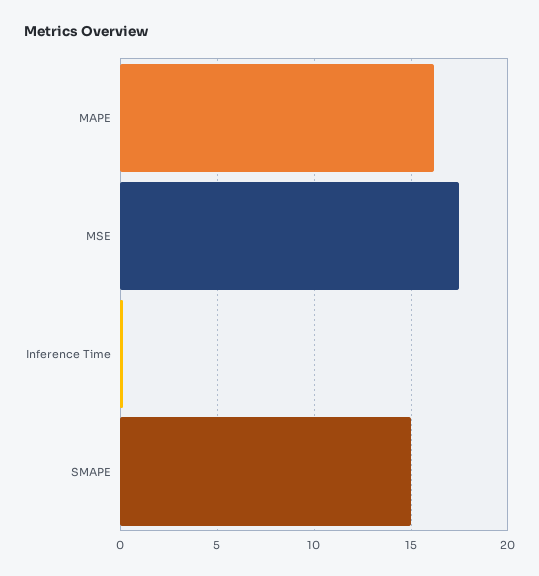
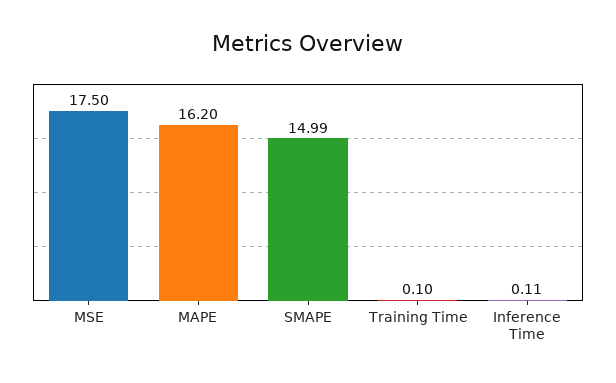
  {
    "MAPE": 16.2,
    "MSE": 17.5,
    "Inference Time": 0.11,
-   "SMAPE": 14.99
+   "SMAPE": 14.99,
+   "Training Time": 0.1
  }

